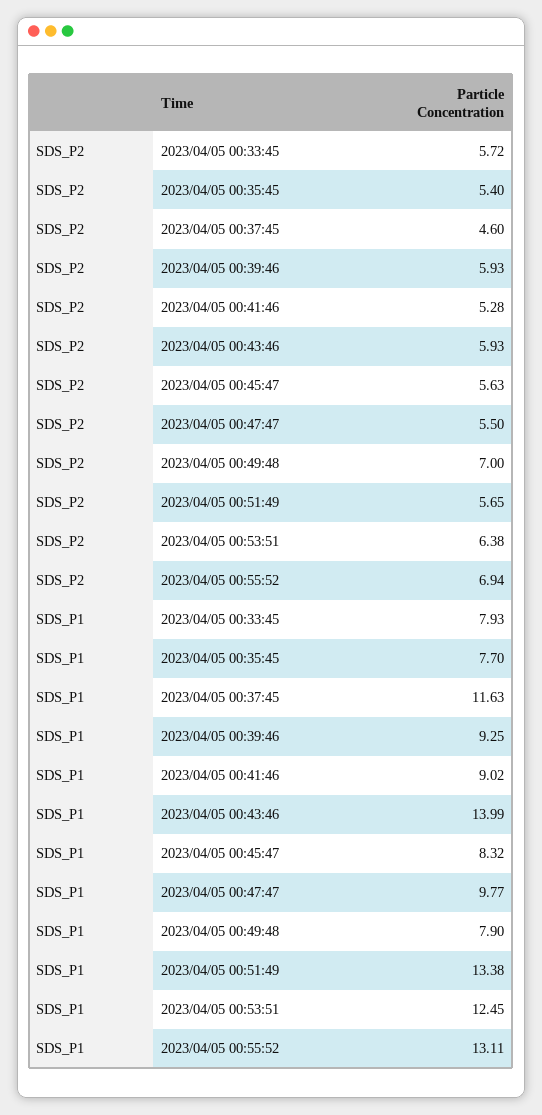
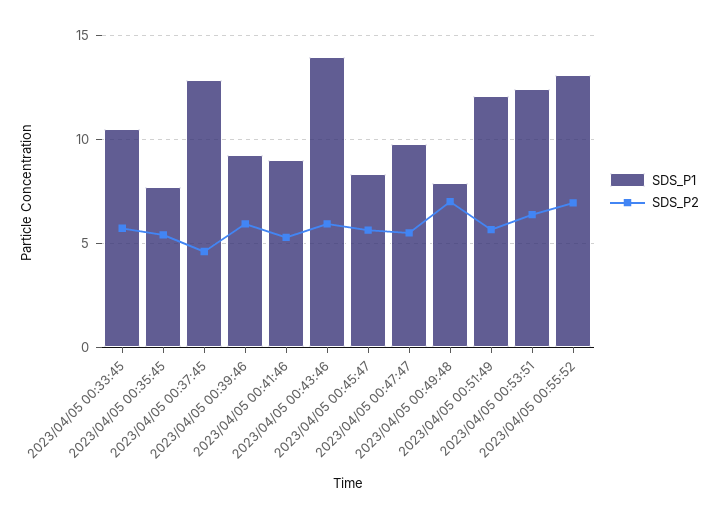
  {
    "SDS_P2": {
      "2023/04/05 00:33:45": 5.72,
      "2023/04/05 00:35:45": 5.4,
      "2023/04/05 00:37:45": 4.6,
      "2023/04/05 00:39:46": 5.93,
      "2023/04/05 00:41:46": 5.28,
      "2023/04/05 00:43:46": 5.93,
      "2023/04/05 00:45:47": 5.63,
      "2023/04/05 00:47:47": 5.5,
      "2023/04/05 00:49:48": 7,
      "2023/04/05 00:51:49": 5.65,
      "2023/04/05 00:53:51": 6.38,
      "2023/04/05 00:55:52": 6.94
    },
    "SDS_P1": {
-     "2023/04/05 00:33:45": 7.93,
+     "2023/04/05 00:33:45": 10.5,
      "2023/04/05 00:35:45": 7.7,
-     "2023/04/05 00:37:45": 11.63,
+     "2023/04/05 00:37:45": 13,
      "2023/04/05 00:39:46": 9.25,
      "2023/04/05 00:41:46": 9.02,
      "2023/04/05 00:43:46": 13.99,
      "2023/04/05 00:45:47": 8.32,
      "2023/04/05 00:47:47": 9.77,
      "2023/04/05 00:49:48": 7.9,
-     "2023/04/05 00:51:49": 13.38,
+     "2023/04/05 00:51:49": 12,
      "2023/04/05 00:53:51": 12.45,
      "2023/04/05 00:55:52": 13.11
    }
  }

